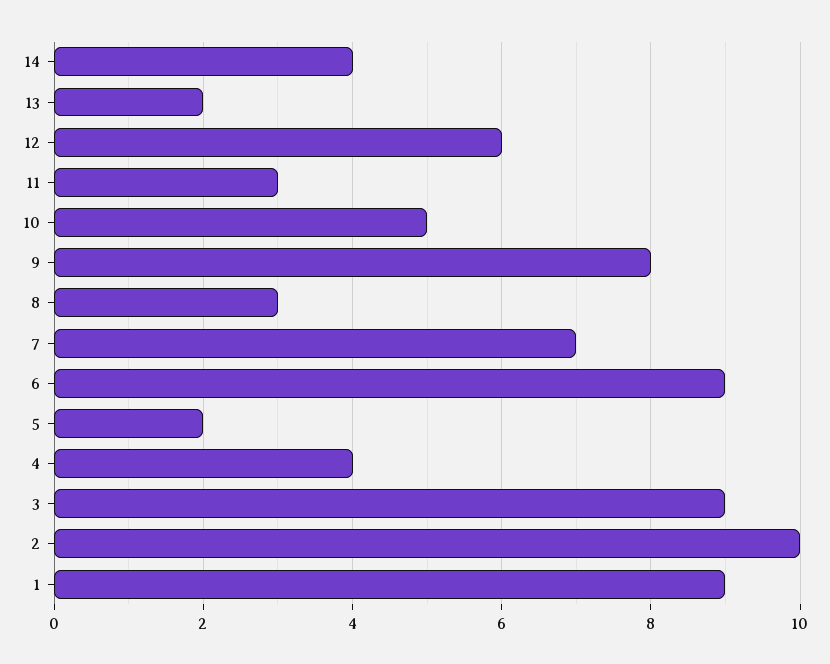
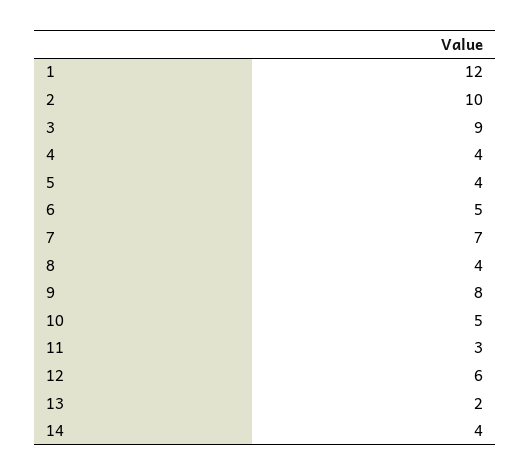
  {
    "14": 4,
    "13": 2,
    "12": 6,
    "11": 3,
    "10": 5,
    "9": 8,
-   "8": 3,
+   "8": 4,
    "7": 7,
-   "6": 9,
+   "6": 5,
-   "5": 2,
+   "5": 4,
    "4": 4,
    "3": 9,
    "2": 10,
-   "1": 9
+   "1": 12
  }

